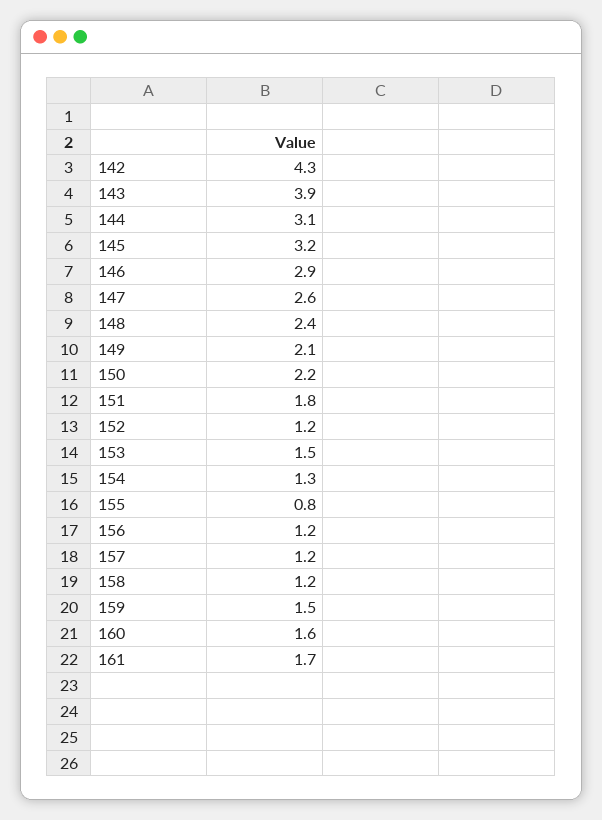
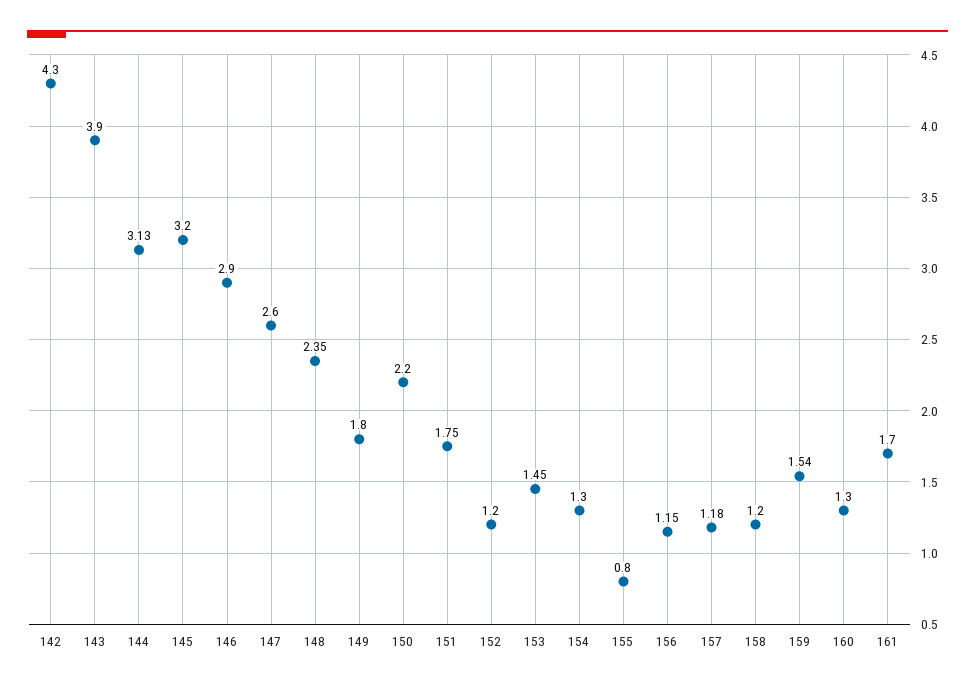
  {
    "142": 4.3,
    "143": 3.9,
    "144": 3.13,
    "145": 3.2,
    "146": 2.9,
    "147": 2.6,
    "148": 2.35,
-   "149": 2.1,
+   "149": 1.8,
    "150": 2.2,
    "151": 1.75,
    "152": 1.2,
    "153": 1.45,
    "154": 1.3,
    "155": 0.8,
    "156": 1.15,
    "157": 1.18,
    "158": 1.2,
    "159": 1.54,
-   "160": 1.6,
+   "160": 1.3,
    "161": 1.7
  }

